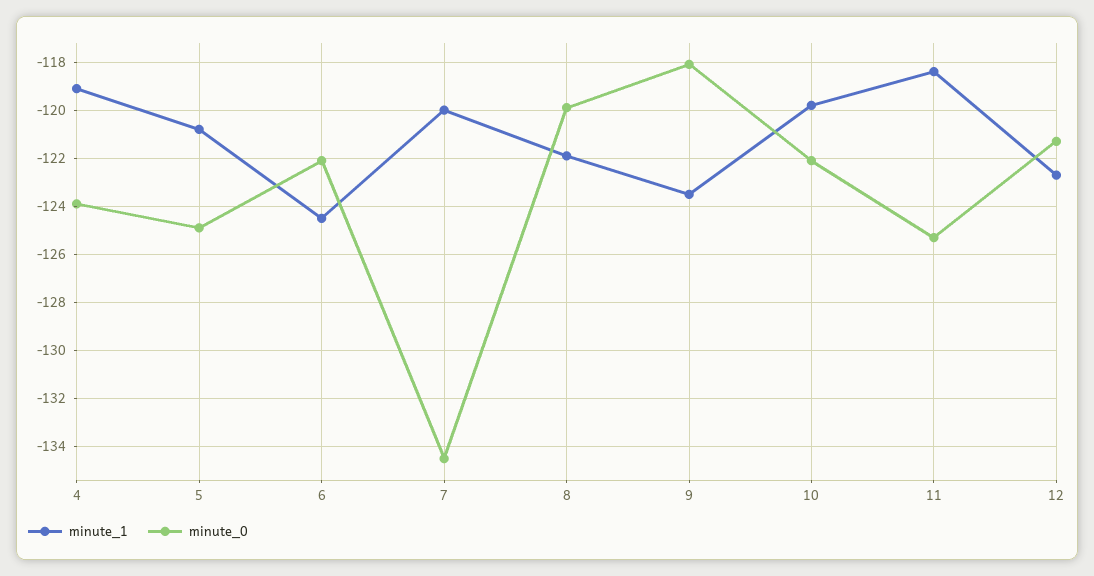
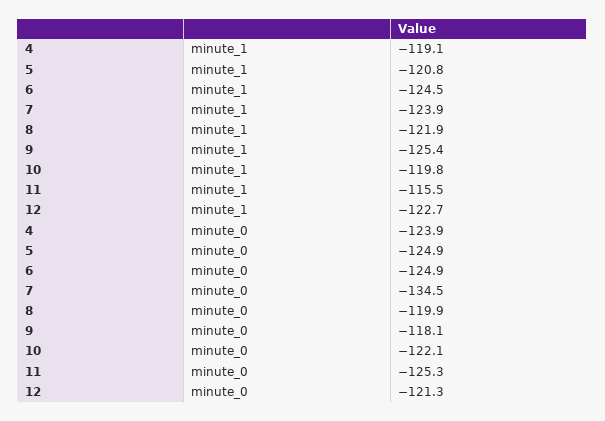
  {
    "minute_1": {
      "4": -119.1,
      "5": -120.8,
      "6": -124.5,
-     "7": -120,
+     "7": -123.9,
      "8": -121.9,
-     "9": -123.5,
+     "9": -125.4,
      "10": -119.8,
-     "11": -118.5,
+     "11": -115.5,
      "12": -122.7
    },
    "minute_0": {
      "4": -123.9,
      "5": -124.9,
-     "6": -122,
+     "6": -124.9,
      "7": -134.5,
      "8": -119.9,
      "9": -118.1,
      "10": -122.1,
      "11": -125.3,
      "12": -121.3
    }
  }

